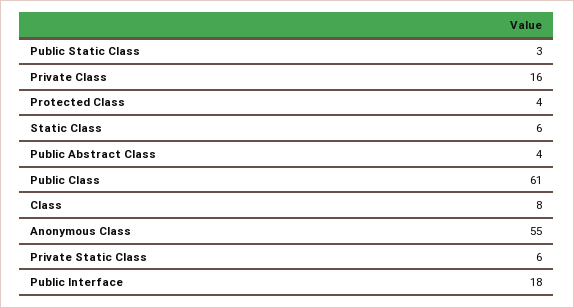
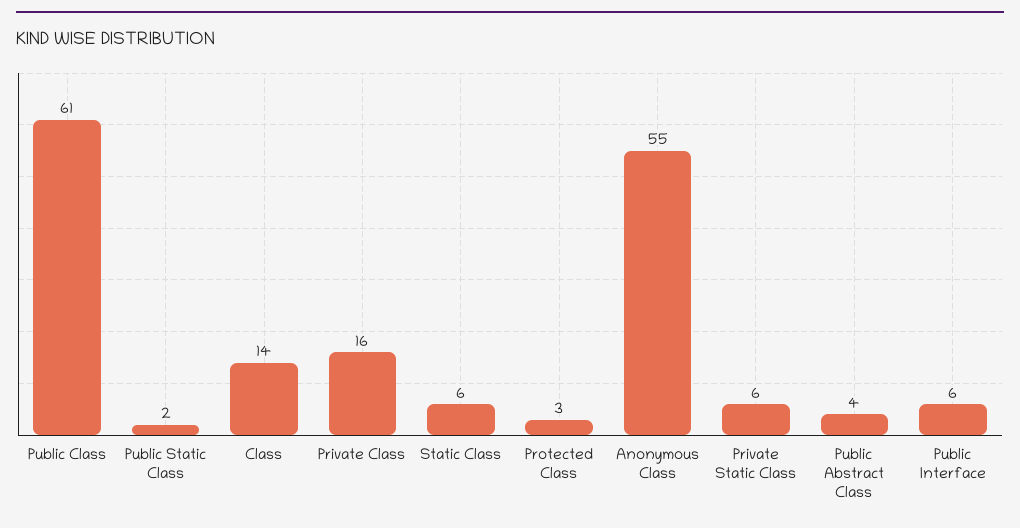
  {
-   "Public Static Class": 3,
+   "Public Static Class": 2,
    "Private Class": 16,
-   "Protected Class": 4,
+   "Protected Class": 3,
    "Static Class": 6,
    "Public Abstract Class": 4,
    "Public Class": 61,
-   "Class": 8,
+   "Class": 14,
    "Anonymous Class": 55,
    "Private Static Class": 6,
-   "Public Interface": 18
+   "Public Interface": 6
  }

